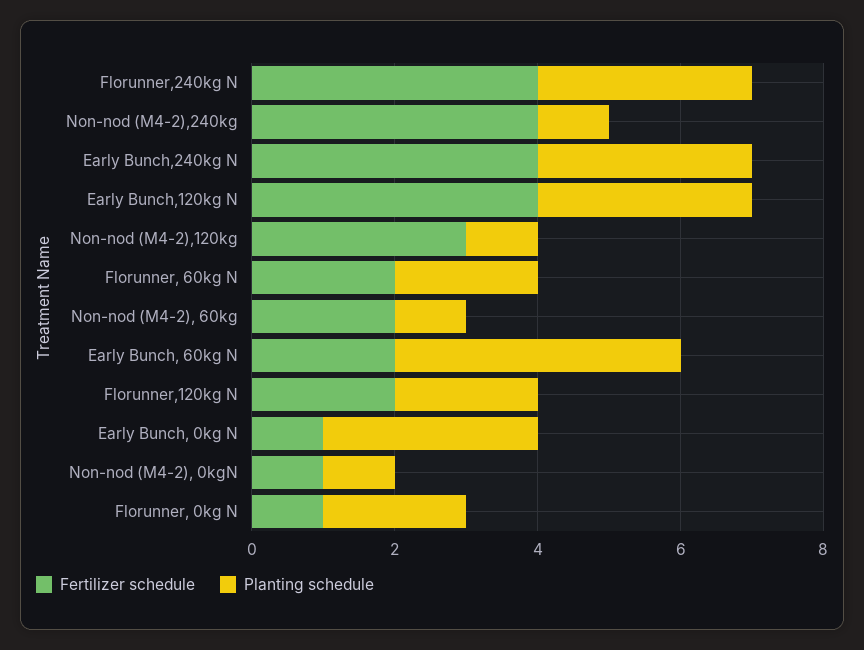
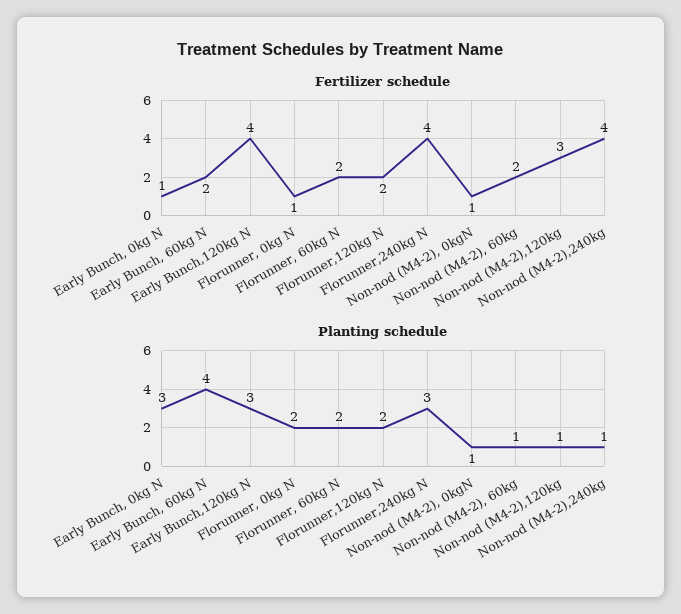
  {
    "Fertilizer schedule": {
      "Florunner,240kg N": 4,
      "Non-nod (M4-2),240kg": 4,
-     "Early Bunch,240kg N": 4,
      "Early Bunch,120kg N": 4,
      "Non-nod (M4-2),120kg": 3,
      "Florunner, 60kg N": 2,
      "Non-nod (M4-2), 60kg": 2,
      "Early Bunch, 60kg N": 2,
      "Florunner,120kg N": 2,
      "Early Bunch, 0kg N": 1,
      "Non-nod (M4-2), 0kgN": 1,
      "Florunner, 0kg N": 1
    },
    "Planting schedule": {
      "Florunner,240kg N": 3,
      "Non-nod (M4-2),240kg": 1,
-     "Early Bunch,240kg N": 3,
      "Early Bunch,120kg N": 3,
      "Non-nod (M4-2),120kg": 1,
      "Florunner, 60kg N": 2,
      "Non-nod (M4-2), 60kg": 1,
      "Early Bunch, 60kg N": 4,
      "Florunner,120kg N": 2,
      "Early Bunch, 0kg N": 3,
      "Non-nod (M4-2), 0kgN": 1,
      "Florunner, 0kg N": 2
    }
  }

